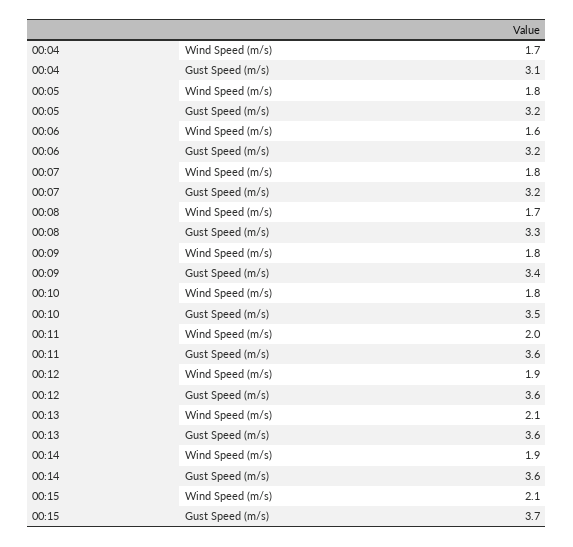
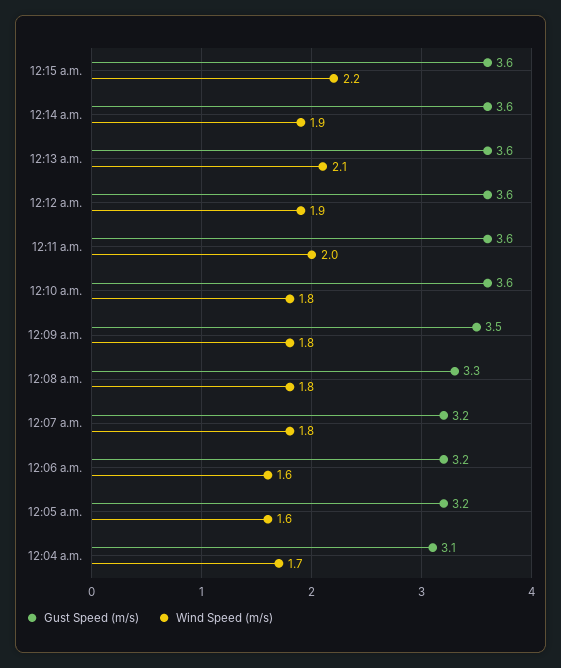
  {
    "Wind Speed (m/s)": {
      "00:04": 1.7,
-     "00:05": 1.8,
+     "00:05": 1.6,
      "00:06": 1.6,
      "00:07": 1.8,
-     "00:08": 1.7,
+     "00:08": 1.8,
      "00:09": 1.8,
      "00:10": 1.8,
      "00:11": 2,
      "00:12": 1.9,
      "00:13": 2.1,
      "00:14": 1.9,
-     "00:15": 2.1
+     "00:15": 2.2
    },
    "Gust Speed (m/s)": {
      "00:04": 3.1,
      "00:05": 3.2,
      "00:06": 3.2,
      "00:07": 3.2,
      "00:08": 3.3,
-     "00:09": 3.4,
+     "00:09": 3.5,
-     "00:10": 3.5,
+     "00:10": 3.6,
      "00:11": 3.6,
      "00:12": 3.6,
      "00:13": 3.6,
      "00:14": 3.6,
-     "00:15": 3.7
+     "00:15": 3.6
    }
  }

